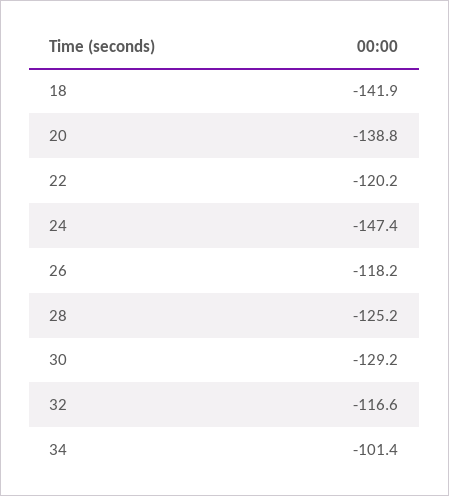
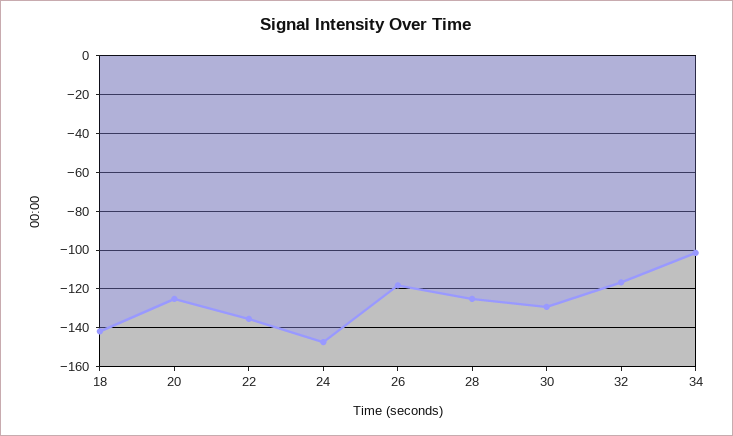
  {
    "18": -141.9,
-   "20": -138.8,
+   "20": -125,
-   "22": -120.2,
+   "22": -135,
    "24": -147.4,
    "26": -118.2,
    "28": -125.2,
    "30": -129.2,
    "32": -116.6,
    "34": -101.4
  }

